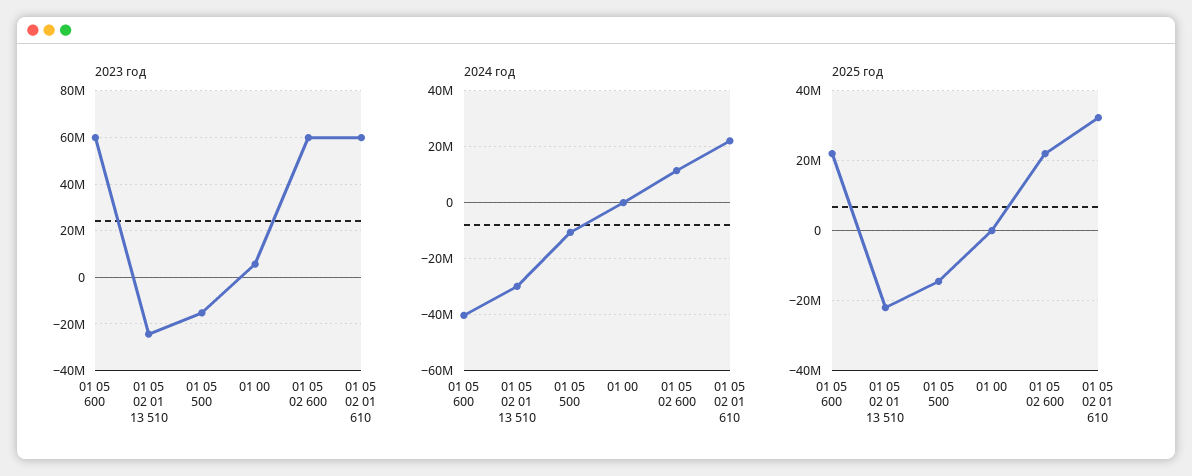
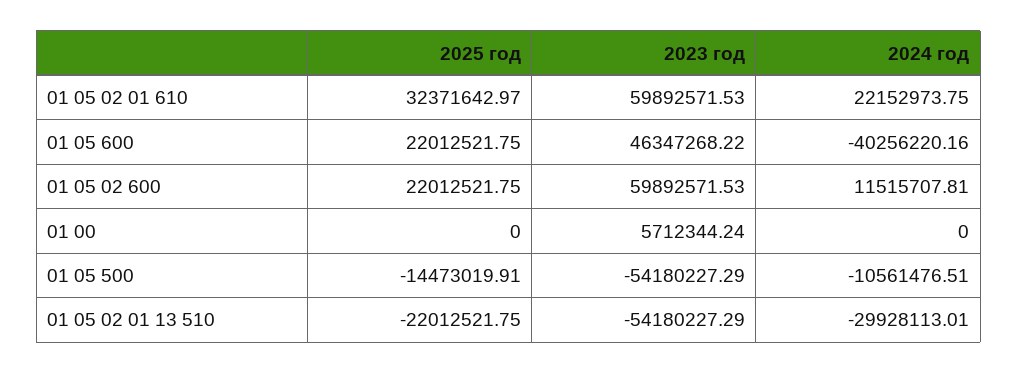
  {
    "2023 год": {
-     "01 05 600": 60000000,
+     "01 05 600": 46347268.22,
-     "01 05 02 01 13 510": -25000000,
+     "01 05 02 01 13 510": -54180227.29,
-     "01 05 500": -15000000,
+     "01 05 500": -54180227.29,
      "01 00": 5712344.24,
      "01 05 02 600": 59892571.53,
      "01 05 02 01 610": 59892571.53
    },
    "2024 год": {
      "01 05 600": -40256220.16,
      "01 05 02 01 13 510": -29928113.01,
      "01 05 500": -10561476.51,
      "01 00": 0,
      "01 05 02 600": 11515707.81,
      "01 05 02 01 610": 22152973.75
    },
    "2025 год": {
      "01 05 600": 22012521.75,
      "01 05 02 01 13 510": -22012521.75,
      "01 05 500": -14473019.91,
      "01 00": 0,
      "01 05 02 600": 22012521.75,
      "01 05 02 01 610": 32371642.97
    }
  }

